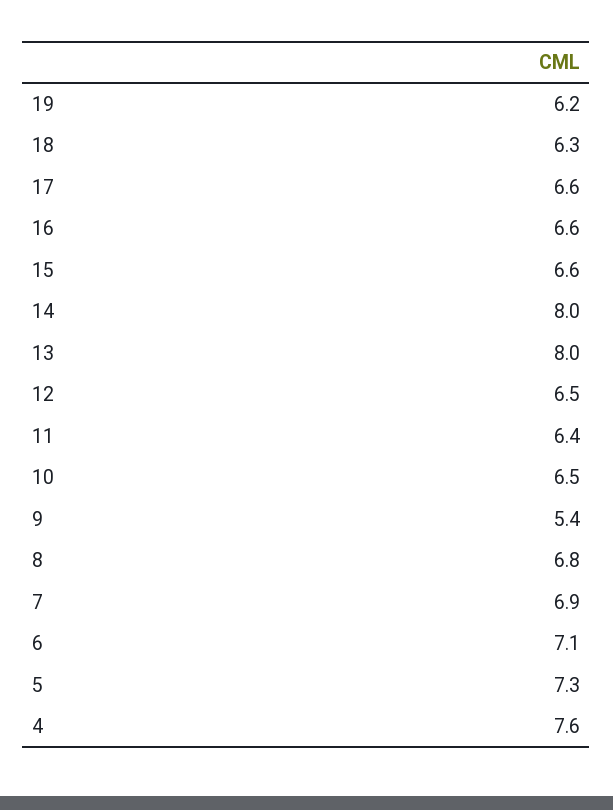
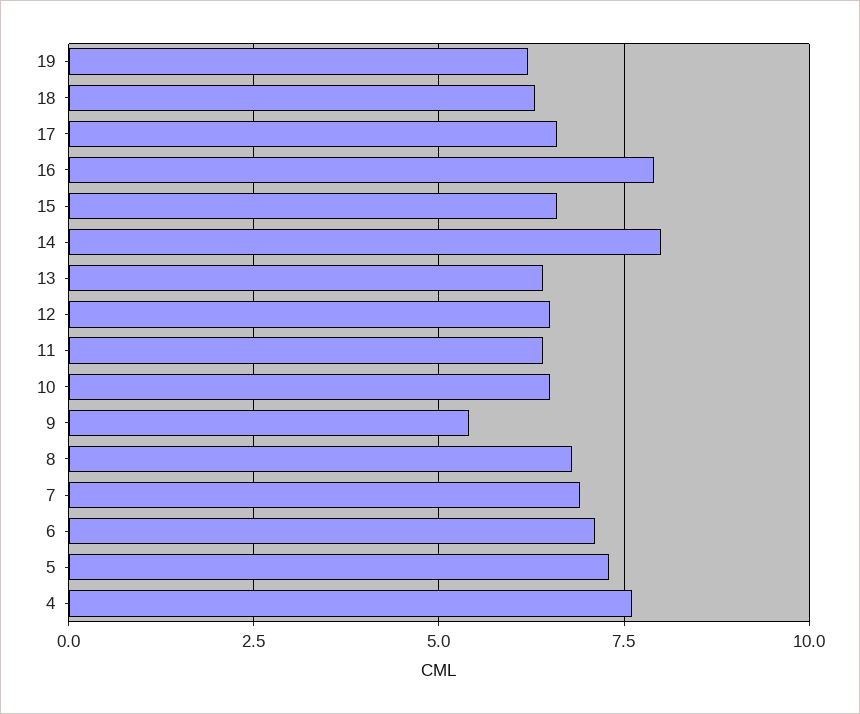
  {
    "19": 6.2,
    "18": 6.3,
    "17": 6.6,
-   "16": 6.6,
+   "16": 8,
    "15": 6.6,
    "14": 8,
-   "13": 8,
+   "13": 6.5,
    "12": 6.5,
    "11": 6.4,
    "10": 6.5,
    "9": 5.4,
    "8": 6.8,
    "7": 6.9,
    "6": 7.1,
    "5": 7.3,
    "4": 7.6
  }

